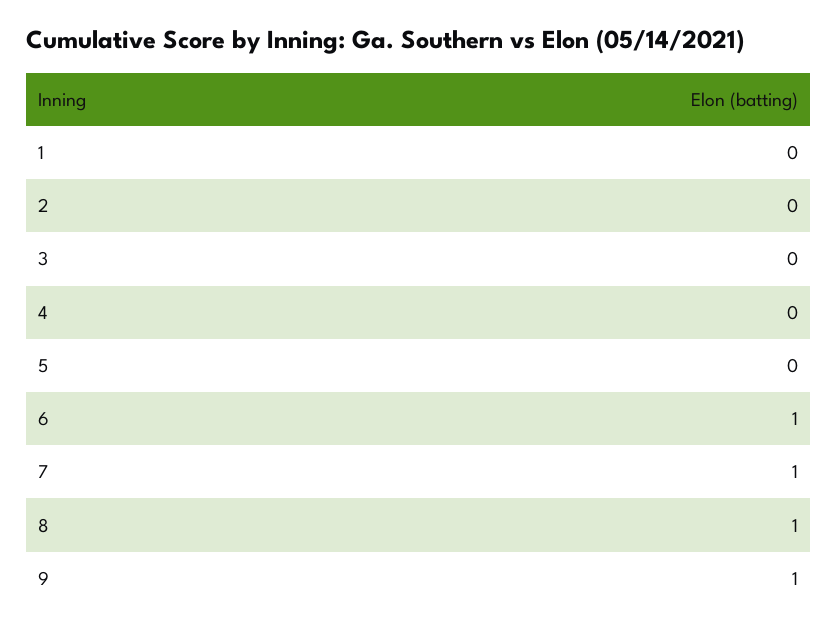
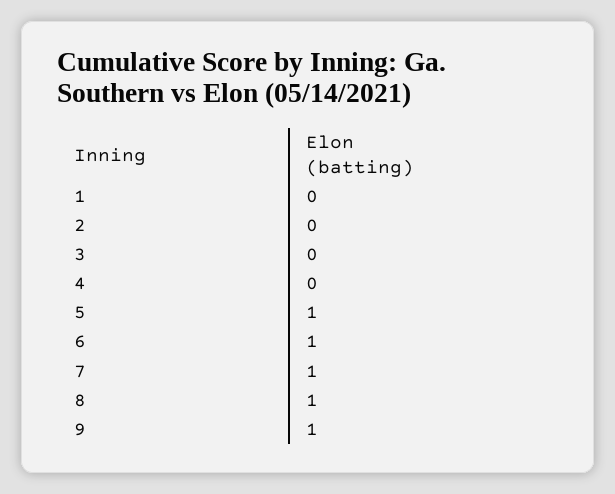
  {
    "1": 0,
    "2": 0,
    "3": 0,
    "4": 0,
-   "5": 0,
+   "5": 1,
    "6": 1,
    "7": 1,
    "8": 1,
    "9": 1
  }

